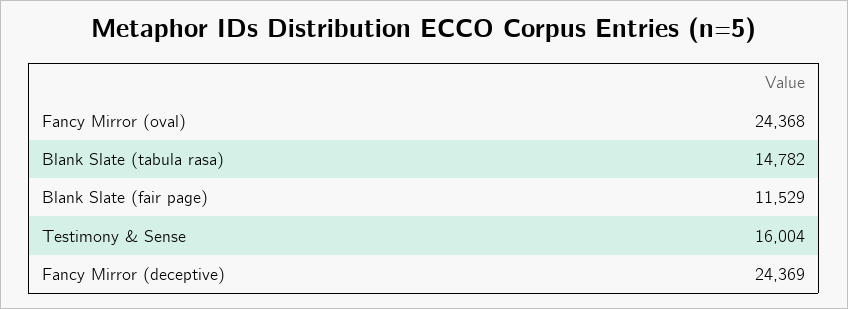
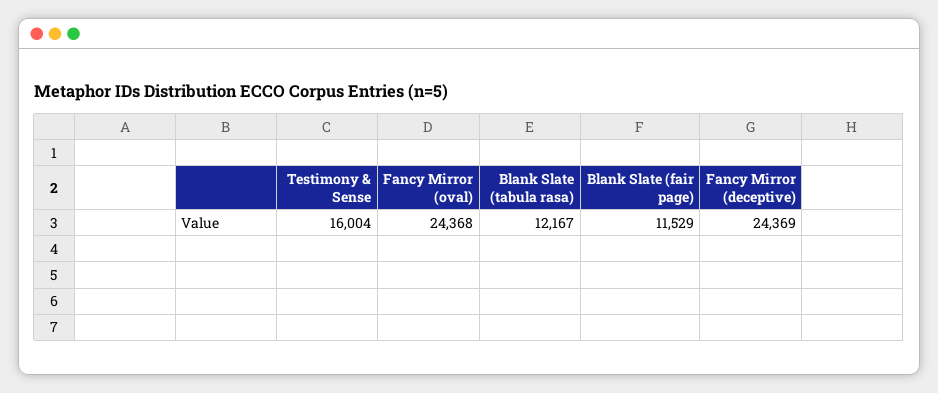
  {
    "Fancy Mirror (oval)": 24368,
-   "Blank Slate (tabula rasa)": 14782,
+   "Blank Slate (tabula rasa)": 12167,
    "Blank Slate (fair page)": 11529,
    "Testimony & Sense": 16004,
    "Fancy Mirror (deceptive)": 24369
  }

